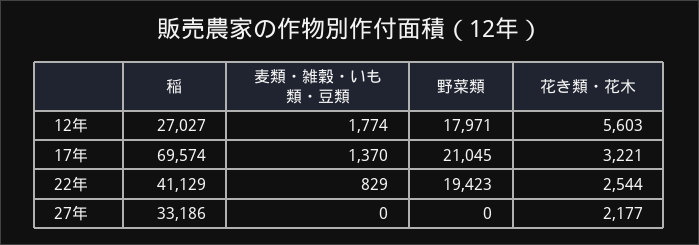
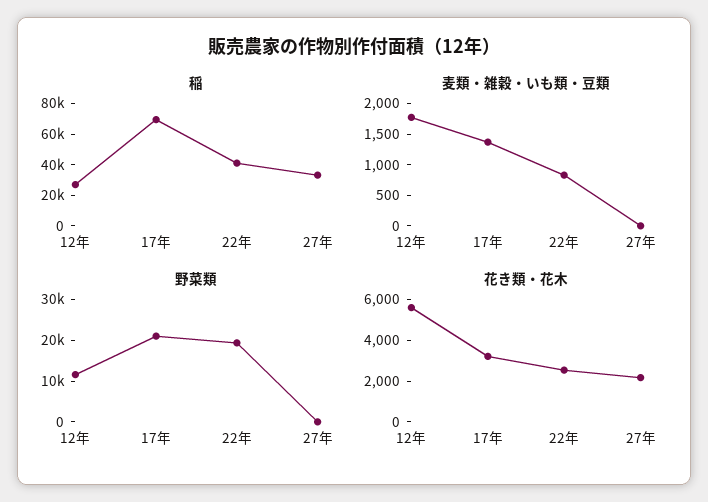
  {
    "稲": {
      "12年": 27027,
      "17年": 69574,
      "22年": 41129,
      "27年": 33186
    },
    "麦類・雑穀・いも類・豆類": {
      "12年": 1774,
      "17年": 1370,
      "22年": 829,
      "27年": 0
    },
    "野菜類": {
-     "12年": 17971,
+     "12年": 12000,
      "17年": 21045,
      "22年": 19423,
      "27年": 0
    },
    "花き類・花木": {
      "12年": 5603,
      "17年": 3221,
      "22年": 2544,
      "27年": 2177
    }
  }

